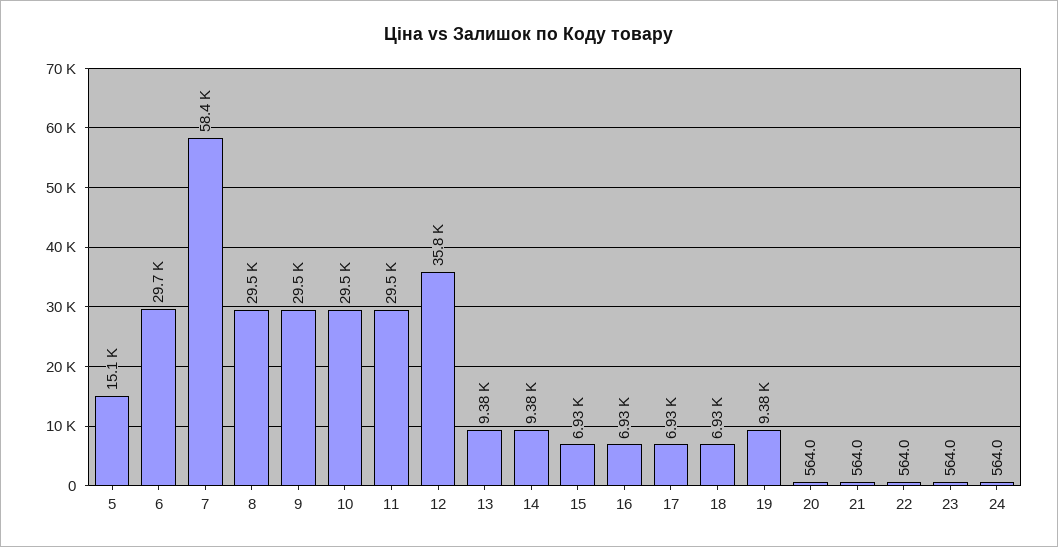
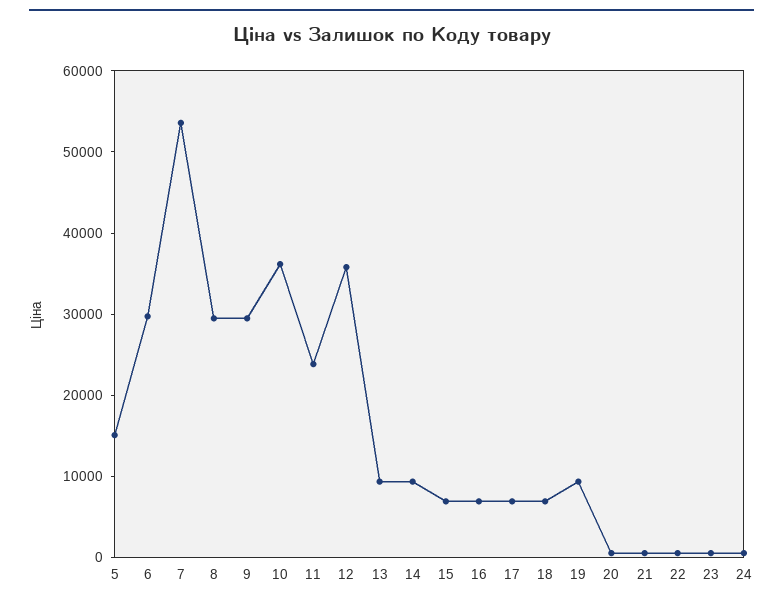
  {
    "5": 15100,
    "6": 29700,
-   "7": 58400,
+   "7": 54000,
    "8": 29500,
    "9": 29500,
-   "10": 29500,
+   "10": 36000,
-   "11": 29500,
+   "11": 24000,
    "12": 35800,
    "13": 9380,
    "14": 9380,
    "15": 6930,
    "16": 6930,
    "17": 6930,
    "18": 6930,
    "19": 9380,
    "20": 564,
    "21": 564,
    "22": 564,
    "23": 564,
    "24": 564
  }

